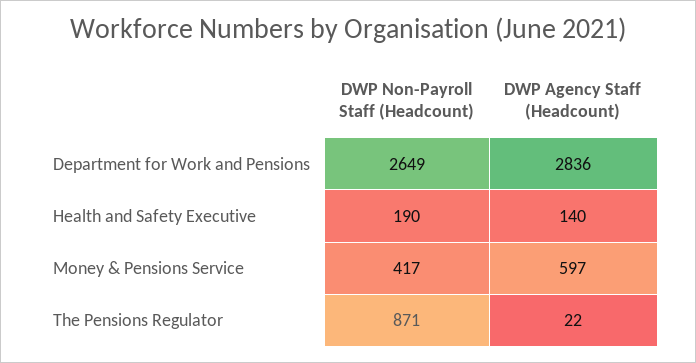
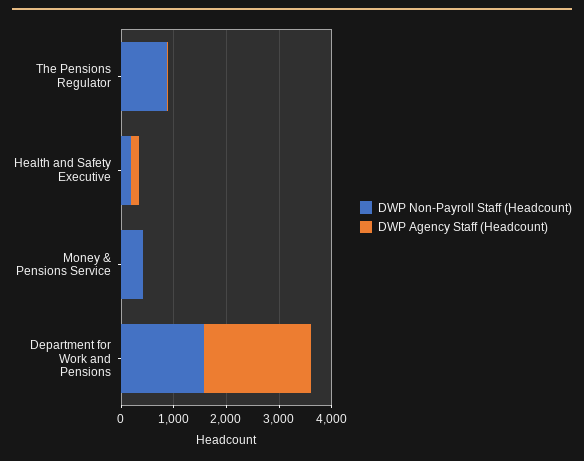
  {
    "DWP Non-Payroll Staff (Headcount)": {
-     "Department for Work and Pensions": 2649,
+     "Department for Work and Pensions": 1600,
      "Health and Safety Executive": 190,
      "Money & Pensions Service": 417,
      "The Pensions Regulator": 871
    },
    "DWP Agency Staff (Headcount)": {
-     "Department for Work and Pensions": 2836,
+     "Department for Work and Pensions": 2000,
      "Health and Safety Executive": 140,
-     "Money & Pensions Service": 597,
+     "Money & Pensions Service": 0,
      "The Pensions Regulator": 22
    }
  }

